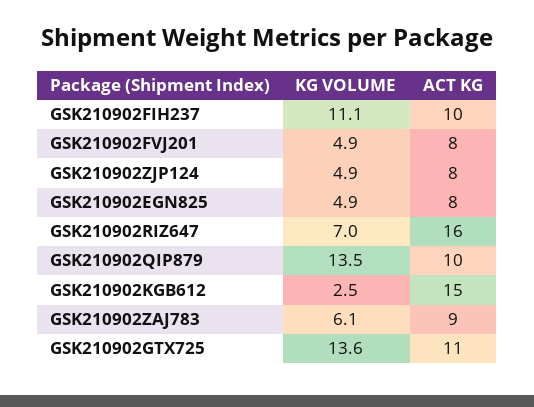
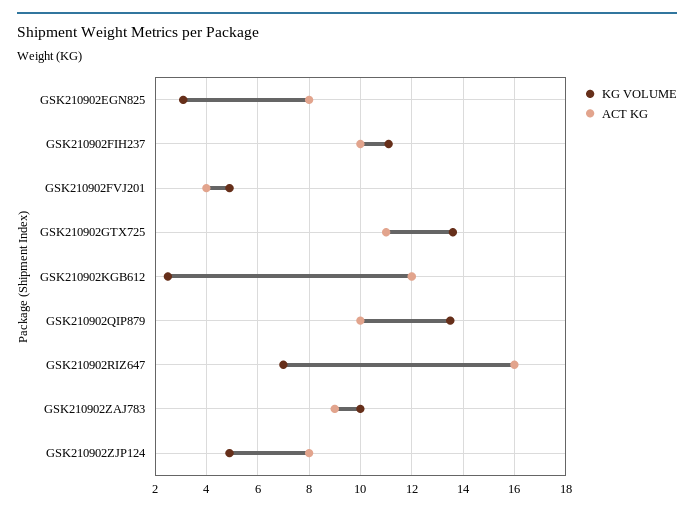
  {
    "KG VOLUME": {
      "GSK210902FIH237": 11.1,
      "GSK210902FVJ201": 4.9,
      "GSK210902ZJP124": 4.9,
-     "GSK210902EGN825": 4.9,
+     "GSK210902EGN825": 3,
      "GSK210902RIZ647": 7,
      "GSK210902QIP879": 13.5,
      "GSK210902KGB612": 2.5,
-     "GSK210902ZAJ783": 6.1,
+     "GSK210902ZAJ783": 10,
      "GSK210902GTX725": 13.6
    },
    "ACT KG": {
      "GSK210902FIH237": 10,
-     "GSK210902FVJ201": 8,
+     "GSK210902FVJ201": 4,
      "GSK210902ZJP124": 8,
      "GSK210902EGN825": 8,
      "GSK210902RIZ647": 16,
      "GSK210902QIP879": 10,
-     "GSK210902KGB612": 15,
+     "GSK210902KGB612": 12,
      "GSK210902ZAJ783": 9,
      "GSK210902GTX725": 11
    }
  }

